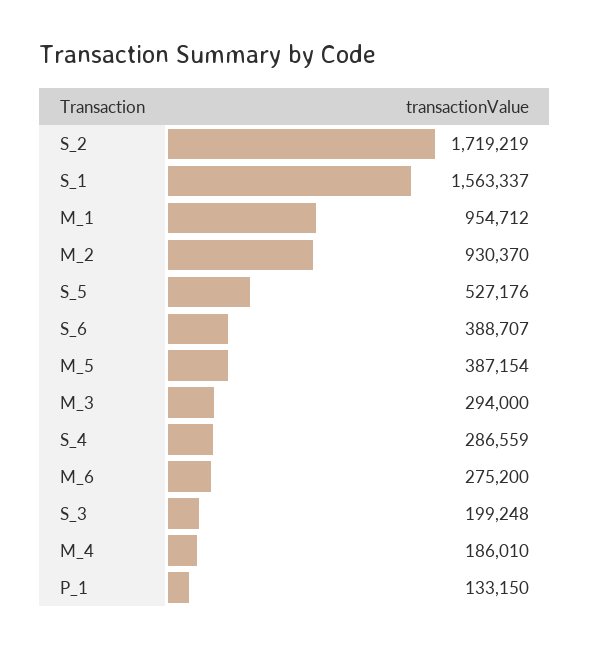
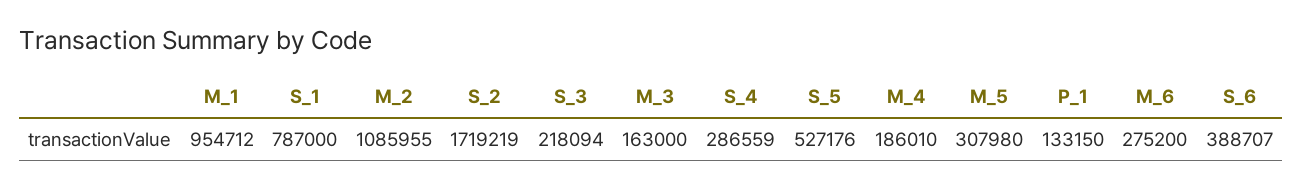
  {
    "S_2": 1719219,
-   "S_1": 1563337,
+   "S_1": 787000,
    "M_1": 954712,
-   "M_2": 930370,
+   "M_2": 1085955,
    "S_5": 527176,
    "S_6": 388707,
-   "M_5": 387154,
+   "M_5": 307980,
-   "M_3": 294000,
+   "M_3": 163000,
    "S_4": 286559,
    "M_6": 275200,
-   "S_3": 199248,
+   "S_3": 218094,
    "M_4": 186010,
    "P_1": 133150
  }

